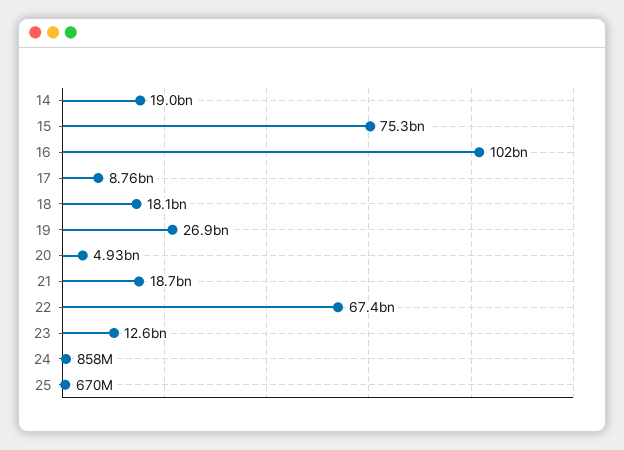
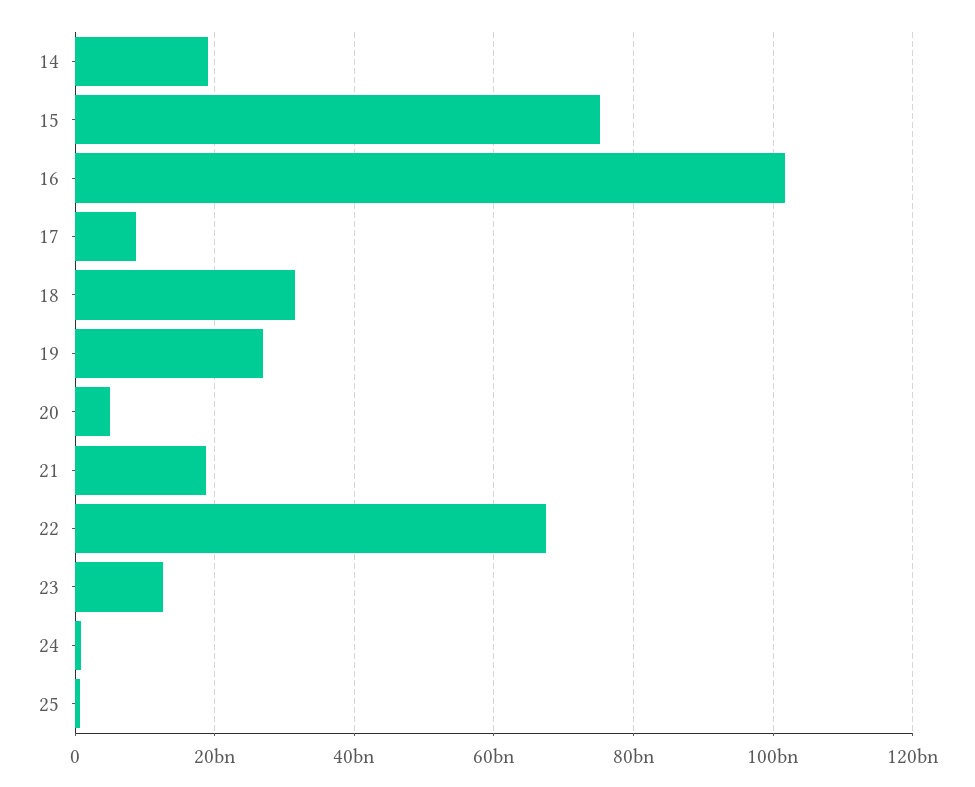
  {
    "14": 19000000000,
    "15": 75300000000,
    "16": 102000000000,
    "17": 8760000000,
-   "18": 18100000000,
+   "18": 32000000000,
    "19": 26900000000,
    "20": 4930000000,
    "21": 18700000000,
    "22": 67400000000,
    "23": 12600000000,
    "24": 858000000,
    "25": 670000000
  }

